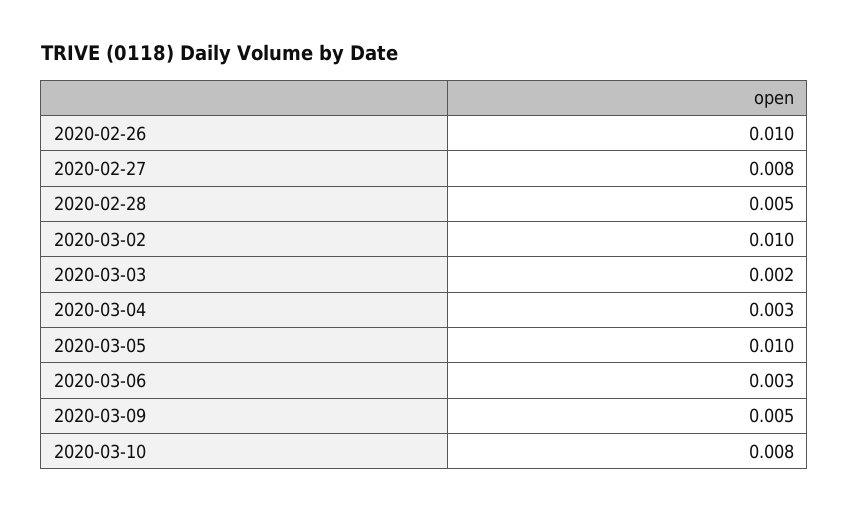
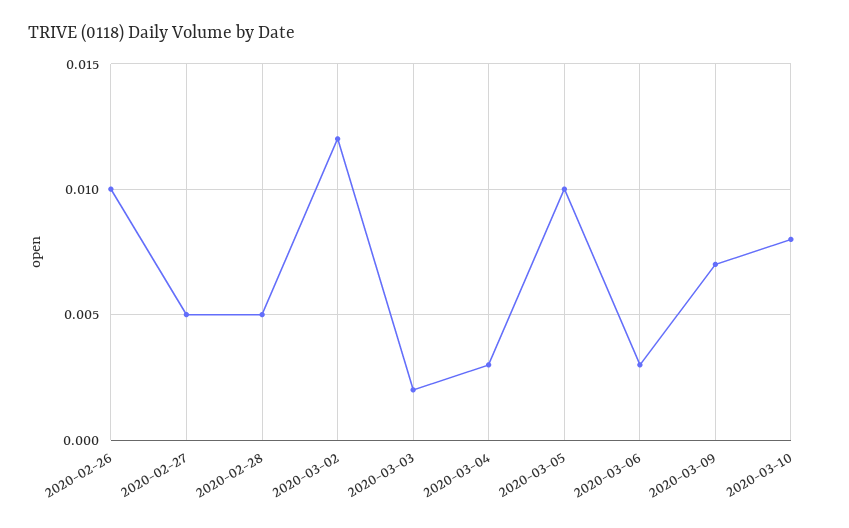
  {
    "2020-02-26": 0.01,
-   "2020-02-27": 0.008,
+   "2020-02-27": 0.005,
    "2020-02-28": 0.005,
-   "2020-03-02": 0.01,
+   "2020-03-02": 0.012,
    "2020-03-03": 0.002,
    "2020-03-04": 0.003,
    "2020-03-05": 0.01,
    "2020-03-06": 0.003,
-   "2020-03-09": 0.005,
+   "2020-03-09": 0.007,
    "2020-03-10": 0.008
  }

